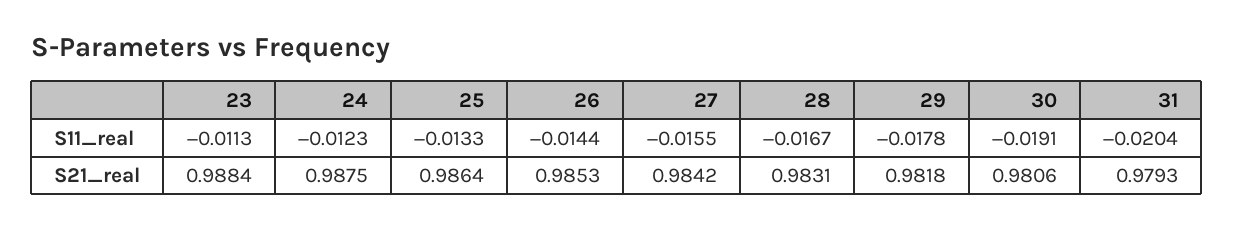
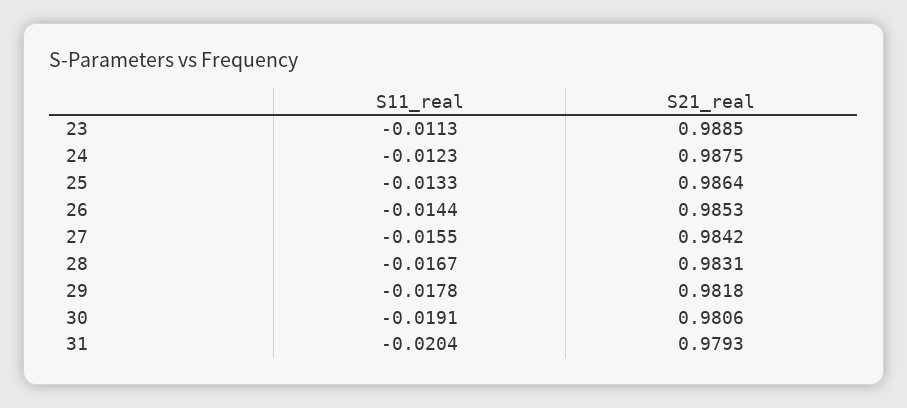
  {
    "23": {
      "S11_real": -0.0113,
-     "S21_real": 0.9884
+     "S21_real": 0.9885
    },
    "24": {
      "S11_real": -0.0123,
      "S21_real": 0.9875
    },
    "25": {
      "S11_real": -0.0133,
      "S21_real": 0.9864
    },
    "26": {
      "S11_real": -0.0144,
      "S21_real": 0.9853
    },
    "27": {
      "S11_real": -0.0155,
      "S21_real": 0.9842
    },
    "28": {
      "S11_real": -0.0167,
      "S21_real": 0.9831
    },
    "29": {
      "S11_real": -0.0178,
      "S21_real": 0.9818
    },
    "30": {
      "S11_real": -0.0191,
      "S21_real": 0.9806
    },
    "31": {
      "S11_real": -0.0204,
      "S21_real": 0.9793
    }
  }

